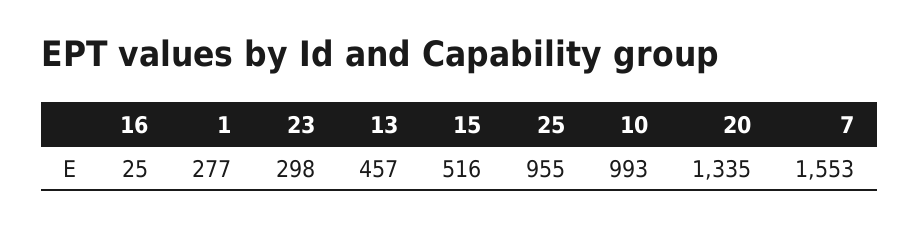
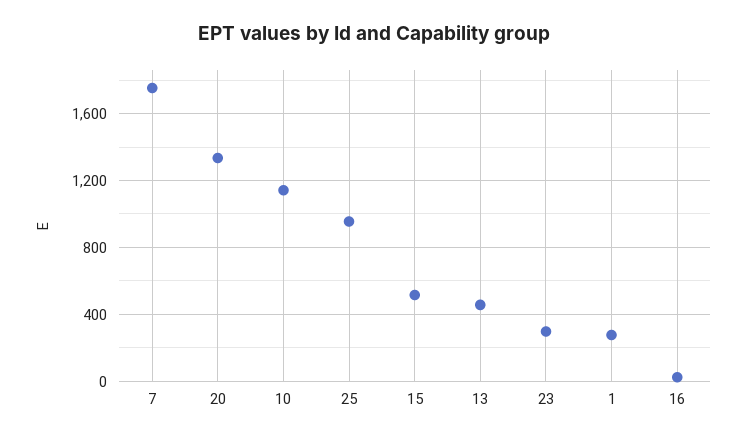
  {
    "16": 25,
    "1": 277,
    "23": 298,
    "13": 457,
    "15": 516,
    "25": 955,
-   "10": 993,
+   "10": 1150,
    "20": 1335,
-   "7": 1553
+   "7": 1750
  }

